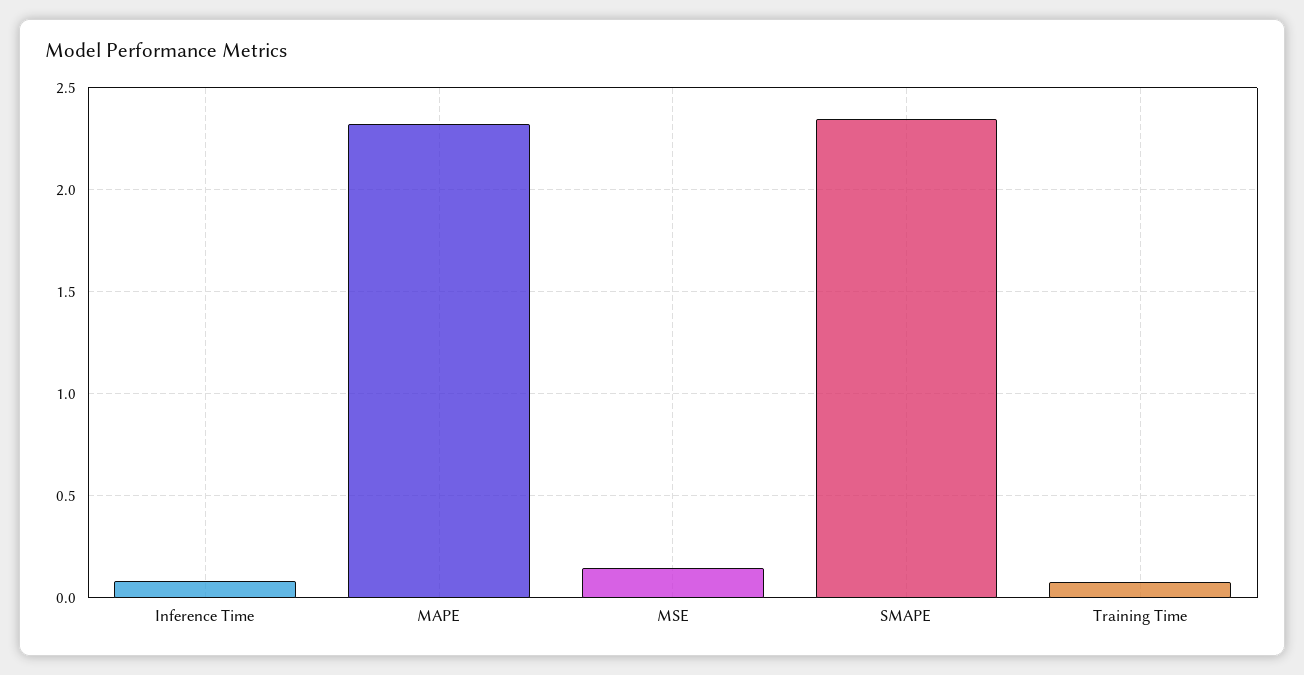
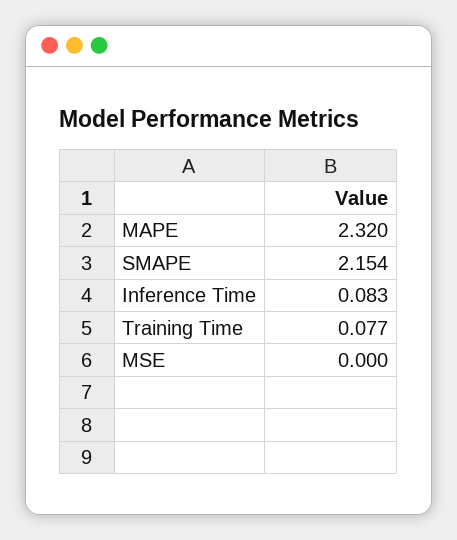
  {
    "Inference Time": 0.083,
    "MAPE": 2.32,
-   "MSE": 0.15,
+   "MSE": 0,
-   "SMAPE": 2.35,
+   "SMAPE": 2.154,
    "Training Time": 0.077
  }

